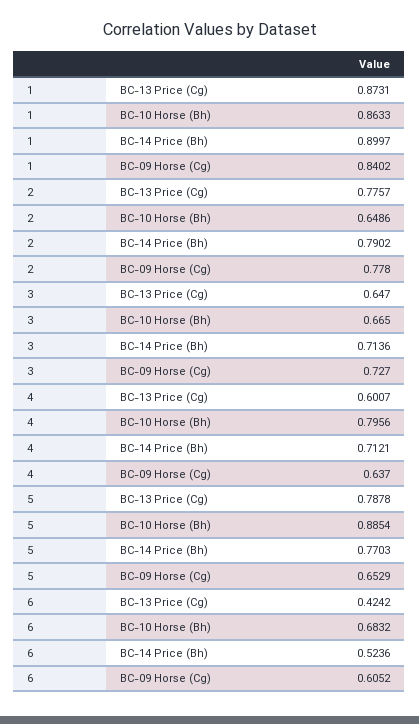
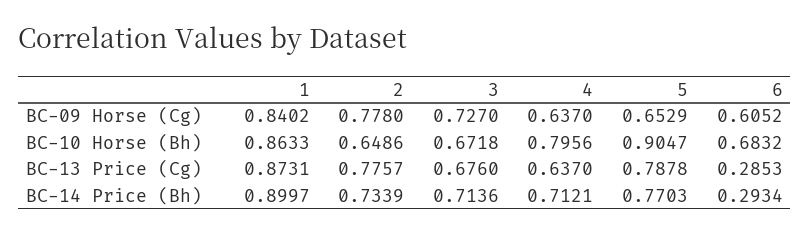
  {
    "1": {
      "BC-13 Price (Cg)": 0.8731,
      "BC-10 Horse (Bh)": 0.8633,
      "BC-14 Price (Bh)": 0.8997,
      "BC-09 Horse (Cg)": 0.8402
    },
    "2": {
      "BC-13 Price (Cg)": 0.7757,
      "BC-10 Horse (Bh)": 0.6486,
-     "BC-14 Price (Bh)": 0.7902,
+     "BC-14 Price (Bh)": 0.7339,
      "BC-09 Horse (Cg)": 0.778
    },
    "3": {
-     "BC-13 Price (Cg)": 0.647,
+     "BC-13 Price (Cg)": 0.676,
-     "BC-10 Horse (Bh)": 0.665,
+     "BC-10 Horse (Bh)": 0.6718,
      "BC-14 Price (Bh)": 0.7136,
      "BC-09 Horse (Cg)": 0.727
    },
    "4": {
-     "BC-13 Price (Cg)": 0.6007,
+     "BC-13 Price (Cg)": 0.637,
      "BC-10 Horse (Bh)": 0.7956,
      "BC-14 Price (Bh)": 0.7121,
      "BC-09 Horse (Cg)": 0.637
    },
    "5": {
      "BC-13 Price (Cg)": 0.7878,
-     "BC-10 Horse (Bh)": 0.8854,
+     "BC-10 Horse (Bh)": 0.9047,
      "BC-14 Price (Bh)": 0.7703,
      "BC-09 Horse (Cg)": 0.6529
    },
    "6": {
-     "BC-13 Price (Cg)": 0.4242,
+     "BC-13 Price (Cg)": 0.2853,
      "BC-10 Horse (Bh)": 0.6832,
-     "BC-14 Price (Bh)": 0.5236,
+     "BC-14 Price (Bh)": 0.2934,
      "BC-09 Horse (Cg)": 0.6052
    }
  }

